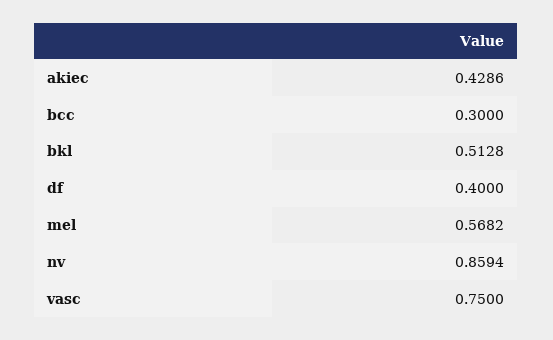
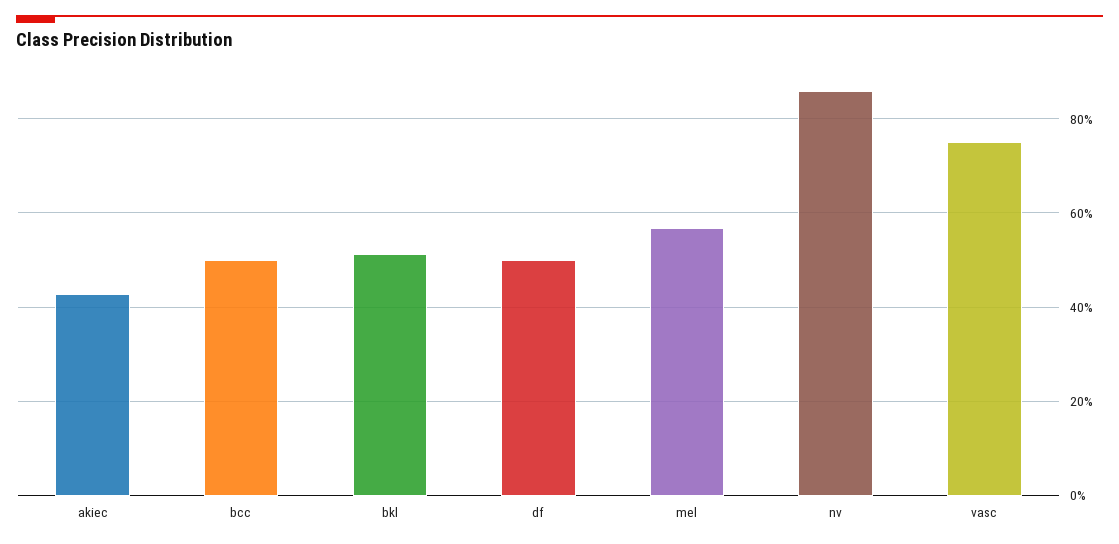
  {
    "akiec": 0.4286,
-   "bcc": 0.3,
+   "bcc": 0.5,
    "bkl": 0.5128,
-   "df": 0.4,
+   "df": 0.5,
    "mel": 0.5682,
    "nv": 0.8594,
    "vasc": 0.75
  }

